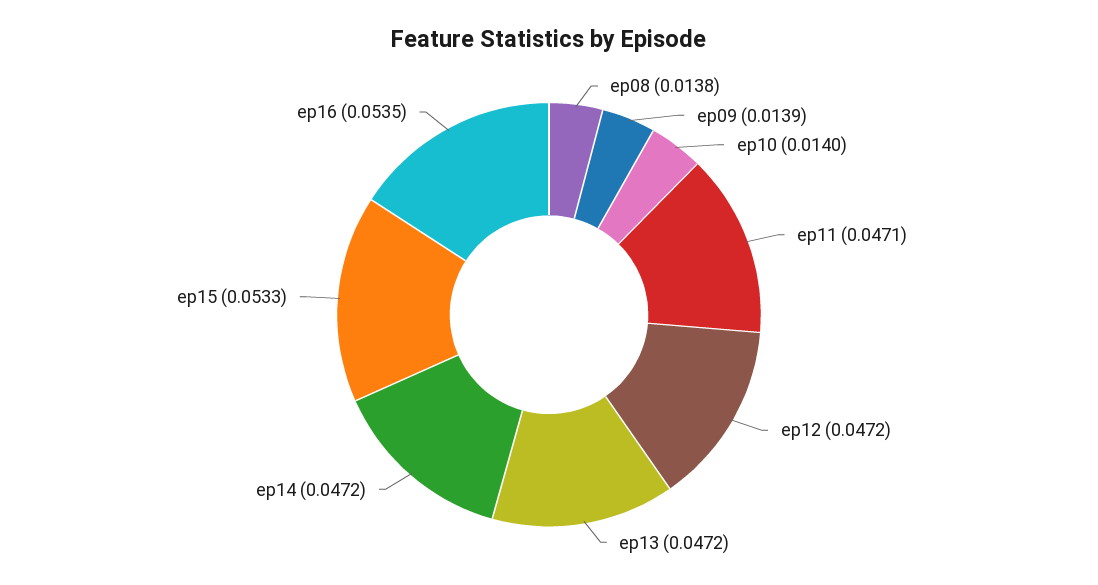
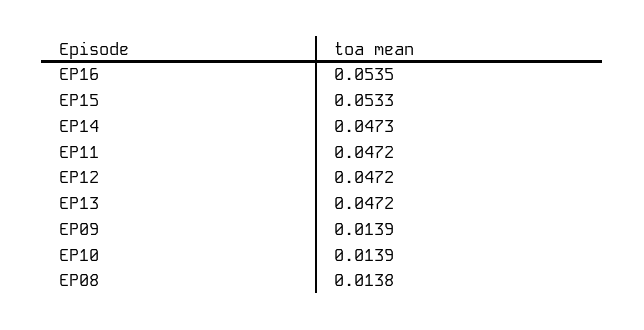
  {
    "ep08": 0.0138,
    "ep09": 0.0139,
-   "ep10": 0.014,
+   "ep10": 0.0139,
-   "ep11": 0.0471,
+   "ep11": 0.0472,
    "ep12": 0.0472,
    "ep13": 0.0472,
-   "ep14": 0.0472,
+   "ep14": 0.0473,
    "ep15": 0.0533,
    "ep16": 0.0535
  }

